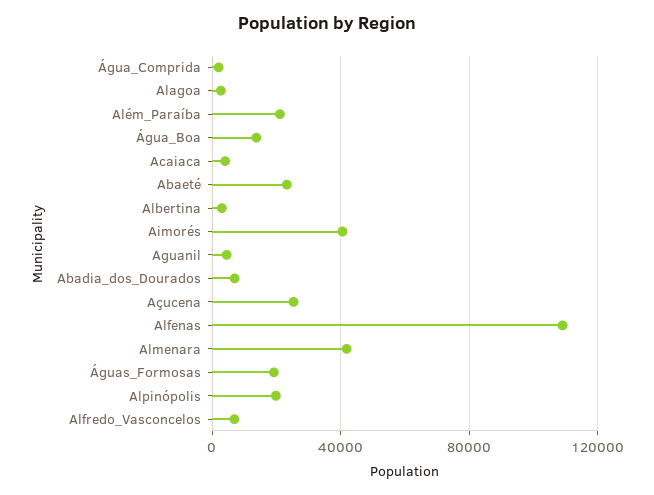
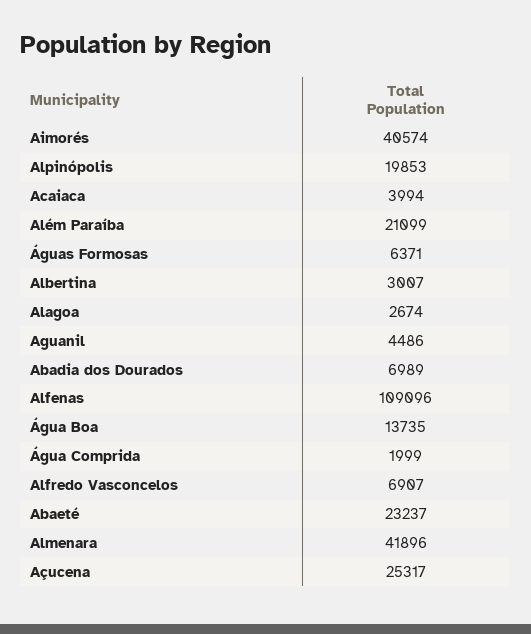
  {
    "Água_Comprida": 1999,
    "Alagoa": 2674,
    "Além_Paraíba": 21099,
    "Água_Boa": 13735,
    "Acaiaca": 3994,
    "Abaeté": 23237,
    "Albertina": 3007,
    "Aimorés": 40574,
    "Aguanil": 4486,
    "Abadia_dos_Dourados": 6989,
    "Açucena": 25317,
    "Alfenas": 109096,
    "Almenara": 41896,
-   "Águas_Formosas": 20000,
+   "Águas_Formosas": 6371,
    "Alpinópolis": 19853,
    "Alfredo_Vasconcelos": 6907
  }

